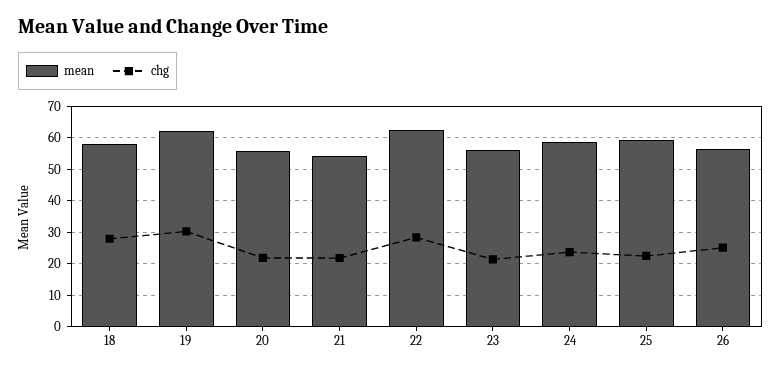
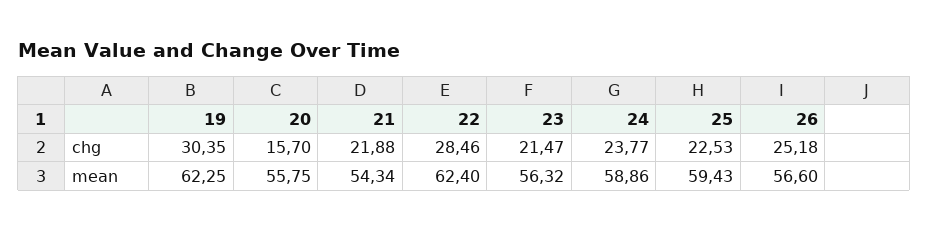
  {
    "mean": {
-     "18": 58,
      "19": 62.25,
      "20": 55.75,
      "21": 54.34,
      "22": 62.4,
      "23": 56.32,
      "24": 58.86,
      "25": 59.43,
      "26": 56.6
    },
    "chg": {
-     "18": 28,
      "19": 30.35,
-     "20": 22,
+     "20": 15.7,
      "21": 21.88,
      "22": 28.46,
      "23": 21.47,
      "24": 23.77,
      "25": 22.53,
      "26": 25.18
    }
  }

